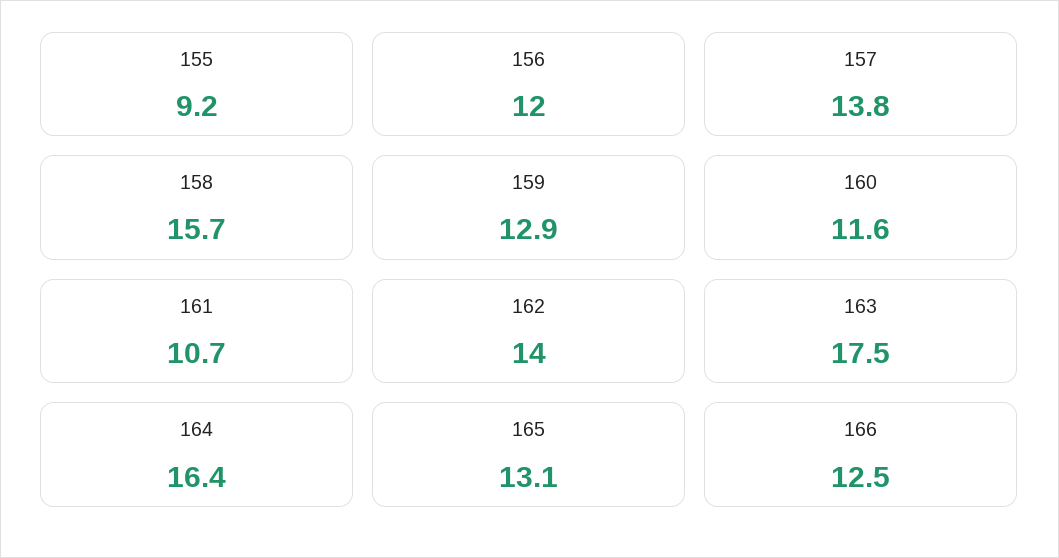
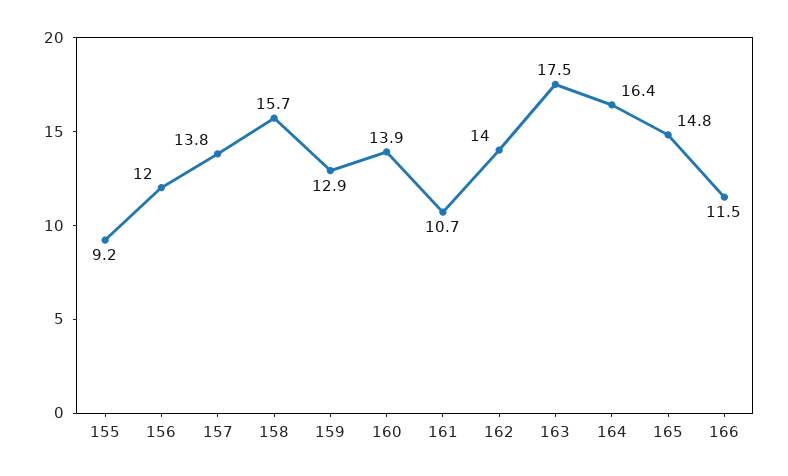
  {
    "155": 9.2,
    "156": 12,
    "157": 13.8,
    "158": 15.7,
    "159": 12.9,
-   "160": 11.6,
+   "160": 13.9,
    "161": 10.7,
    "162": 14,
    "163": 17.5,
    "164": 16.4,
-   "165": 13.1,
+   "165": 14.8,
-   "166": 12.5
+   "166": 11.5
  }

